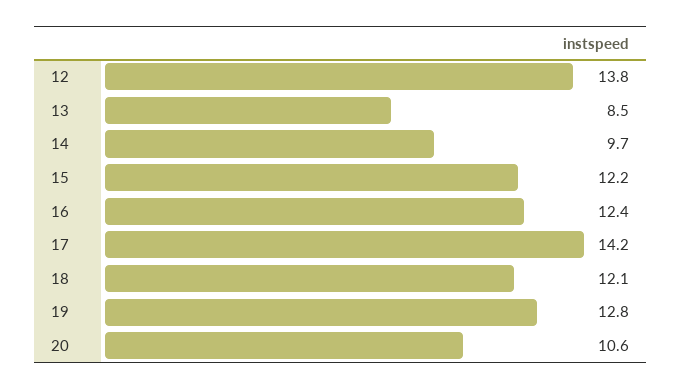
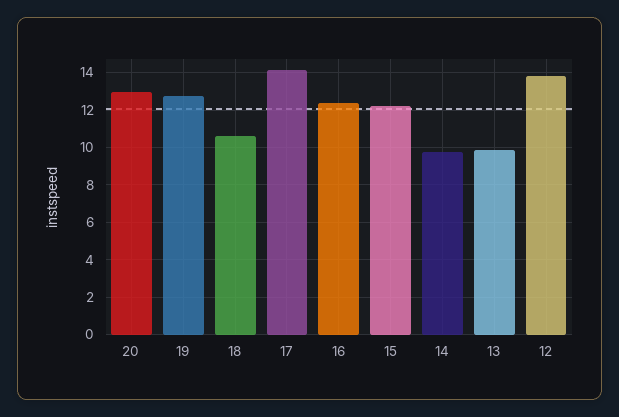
  {
    "12": 13.8,
-   "13": 8.5,
+   "13": 10,
    "14": 9.7,
    "15": 12.2,
    "16": 12.4,
    "17": 14.2,
-   "18": 12.1,
+   "18": 10.5,
    "19": 12.8,
-   "20": 10.6
+   "20": 13
  }

